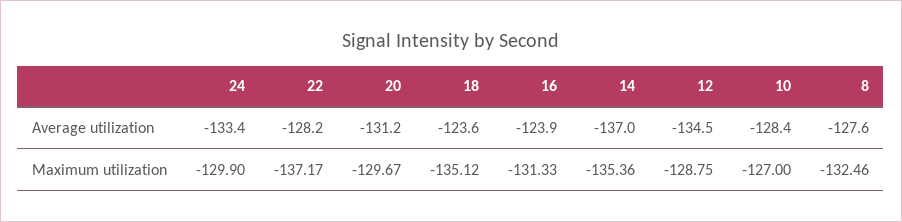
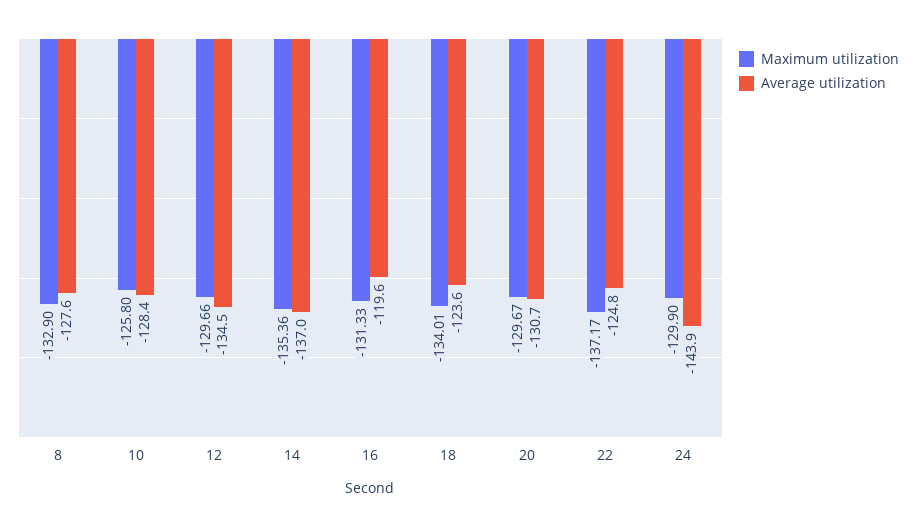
  {
    "Average utilization": {
-     "24": -133.4,
+     "24": -143.9,
-     "22": -128.2,
+     "22": -124.8,
-     "20": -131.2,
+     "20": -130.7,
      "18": -123.6,
-     "16": -123.9,
+     "16": -119.6,
      "14": -137,
      "12": -134.5,
      "10": -128.4,
      "8": -127.6
    },
    "Maximum utilization": {
      "24": -129.9,
      "22": -137.17,
      "20": -129.67,
-     "18": -135.12,
+     "18": -134.01,
      "16": -131.33,
      "14": -135.36,
-     "12": -128.75,
+     "12": -129.66,
-     "10": -127,
+     "10": -125.8,
-     "8": -132.46
+     "8": -132.9
    }
  }

